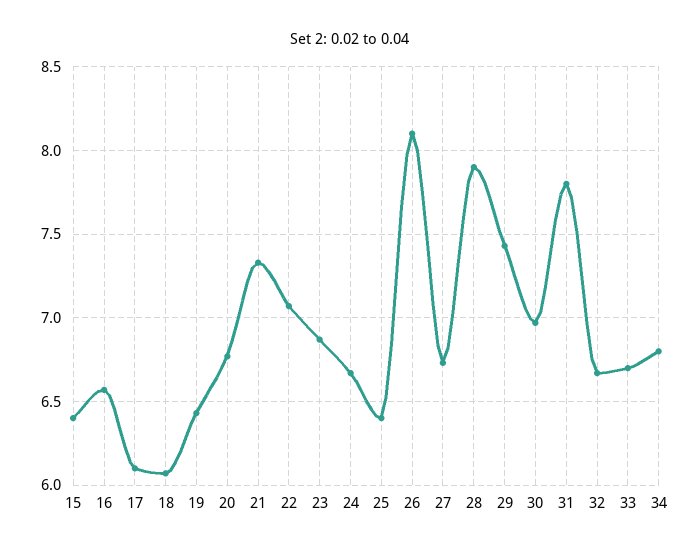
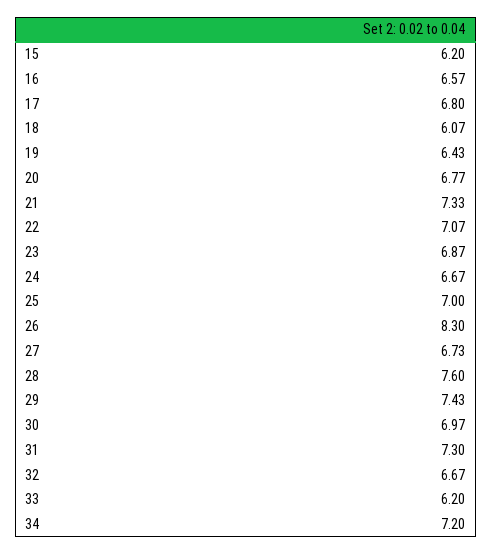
  {
-   "15": 6.4,
+   "15": 6.2,
    "16": 6.57,
-   "17": 6.1,
+   "17": 6.8,
    "18": 6.07,
    "19": 6.43,
    "20": 6.77,
    "21": 7.33,
    "22": 7.07,
    "23": 6.87,
    "24": 6.67,
-   "25": 6.4,
+   "25": 7,
-   "26": 8.1,
+   "26": 8.3,
    "27": 6.73,
-   "28": 7.9,
+   "28": 7.6,
    "29": 7.43,
    "30": 6.97,
-   "31": 7.8,
+   "31": 7.3,
    "32": 6.67,
-   "33": 6.7,
+   "33": 6.2,
-   "34": 6.8
+   "34": 7.2
  }

